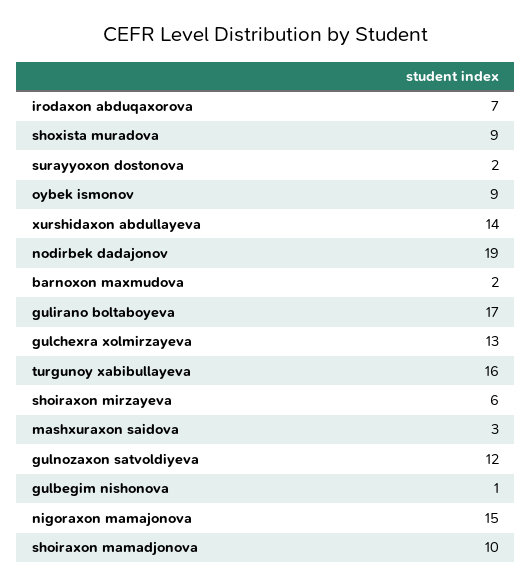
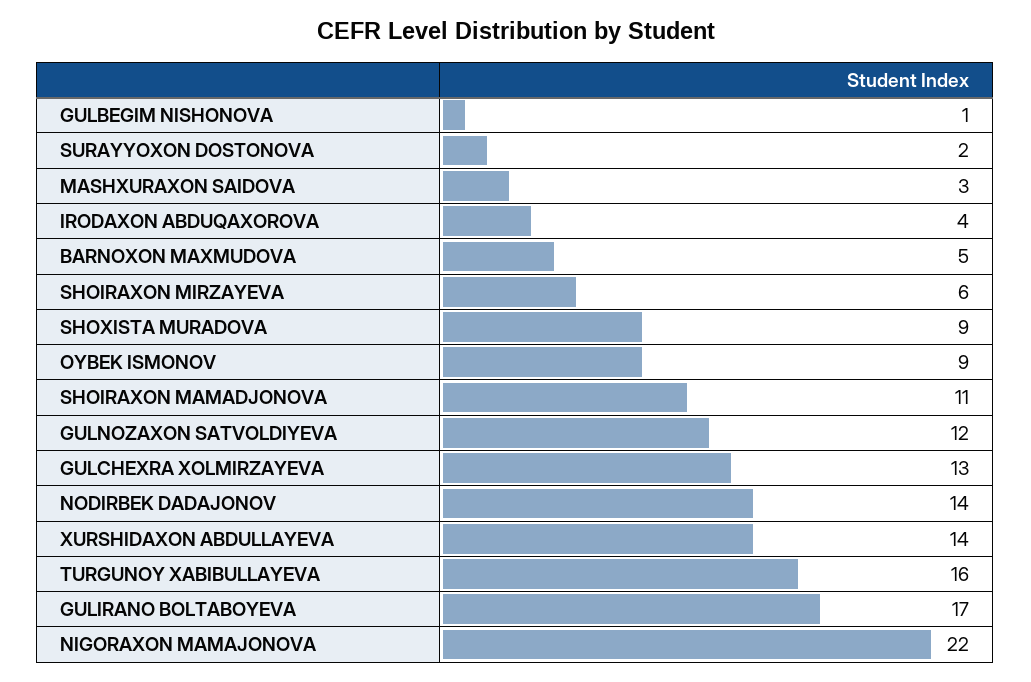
  {
-   "irodaxon abduqaxorova": 7,
+   "irodaxon abduqaxorova": 4,
    "shoxista muradova": 9,
    "surayyoxon dostonova": 2,
    "oybek ismonov": 9,
    "xurshidaxon abdullayeva": 14,
-   "nodirbek dadajonov": 19,
+   "nodirbek dadajonov": 14,
-   "barnoxon maxmudova": 2,
+   "barnoxon maxmudova": 5,
    "gulirano boltaboyeva": 17,
    "gulchexra xolmirzayeva": 13,
    "turgunoy xabibullayeva": 16,
    "shoiraxon mirzayeva": 6,
    "mashxuraxon saidova": 3,
    "gulnozaxon satvoldiyeva": 12,
    "gulbegim nishonova": 1,
-   "nigoraxon mamajonova": 15,
+   "nigoraxon mamajonova": 22,
-   "shoiraxon mamadjonova": 10
+   "shoiraxon mamadjonova": 11
  }

